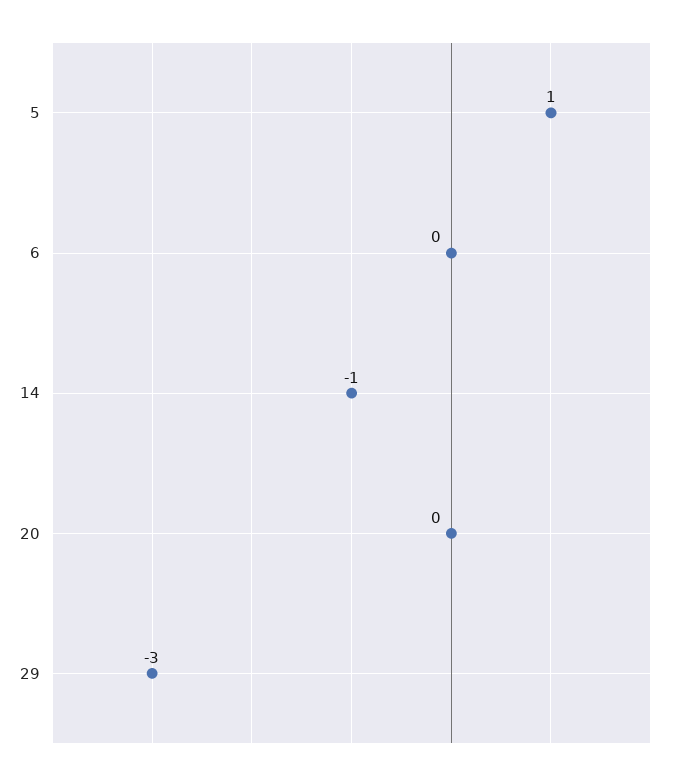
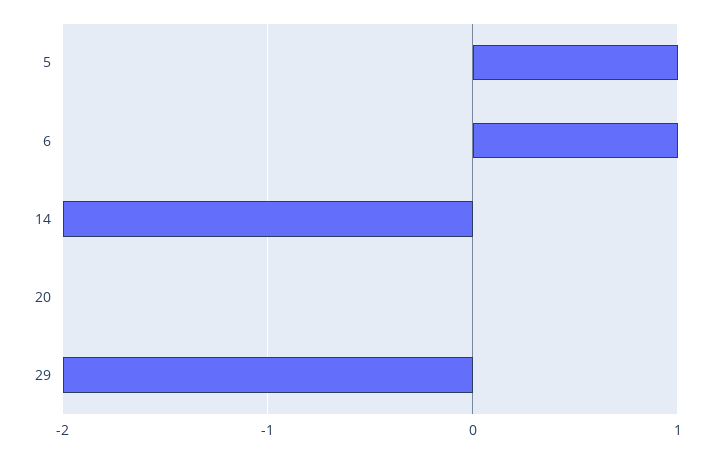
  {
    "5": 1,
-   "6": 0,
+   "6": 1,
-   "14": -1,
+   "14": -2,
    "20": 0,
-   "29": -3
+   "29": -2
  }

